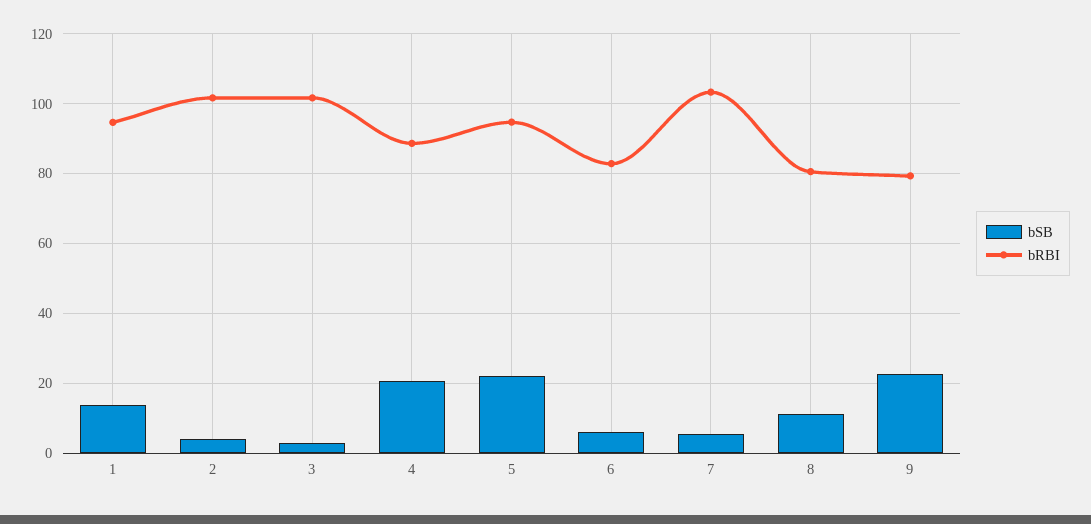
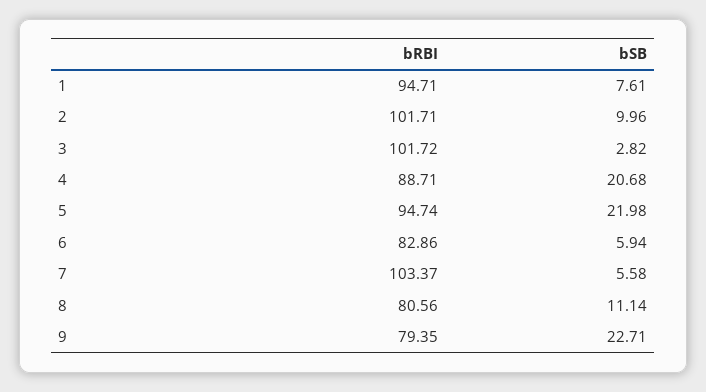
  {
    "bSB": {
-     "1": 14,
+     "1": 7.61,
-     "2": 4,
+     "2": 9.96,
      "3": 2.82,
      "4": 20.68,
      "5": 21.98,
      "6": 5.94,
      "7": 5.58,
      "8": 11.14,
      "9": 22.71
    },
    "bRBI": {
      "1": 94.71,
      "2": 101.71,
      "3": 101.72,
      "4": 88.71,
      "5": 94.74,
      "6": 82.86,
      "7": 103.37,
      "8": 80.56,
      "9": 79.35
    }
  }

